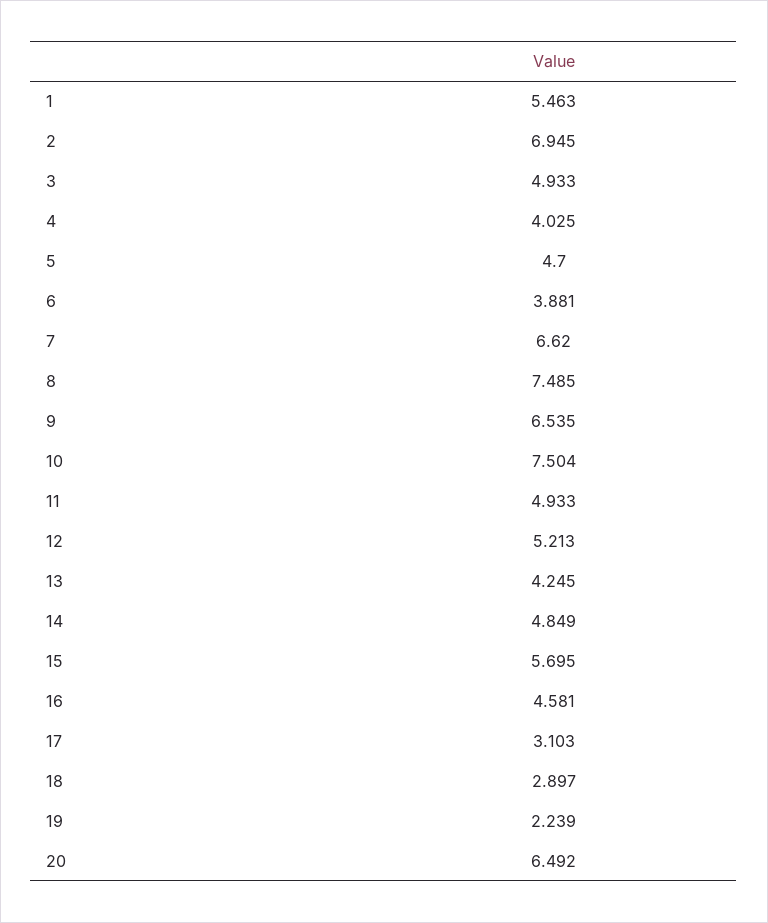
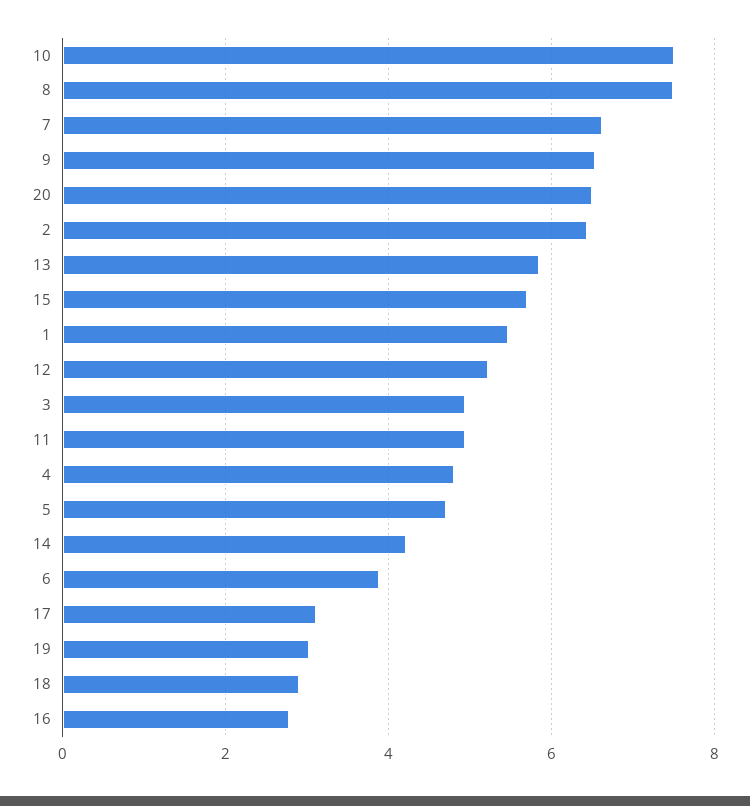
  {
    "1": 5.463,
-   "2": 6.945,
+   "2": 6.4,
    "3": 4.933,
-   "4": 4.025,
+   "4": 4.8,
    "5": 4.7,
    "6": 3.881,
    "7": 6.62,
    "8": 7.485,
    "9": 6.535,
    "10": 7.504,
    "11": 4.933,
    "12": 5.213,
-   "13": 4.245,
+   "13": 5.8,
-   "14": 4.849,
+   "14": 4.2,
    "15": 5.695,
-   "16": 4.581,
+   "16": 2.8,
    "17": 3.103,
    "18": 2.897,
-   "19": 2.239,
+   "19": 3,
    "20": 6.492
  }

